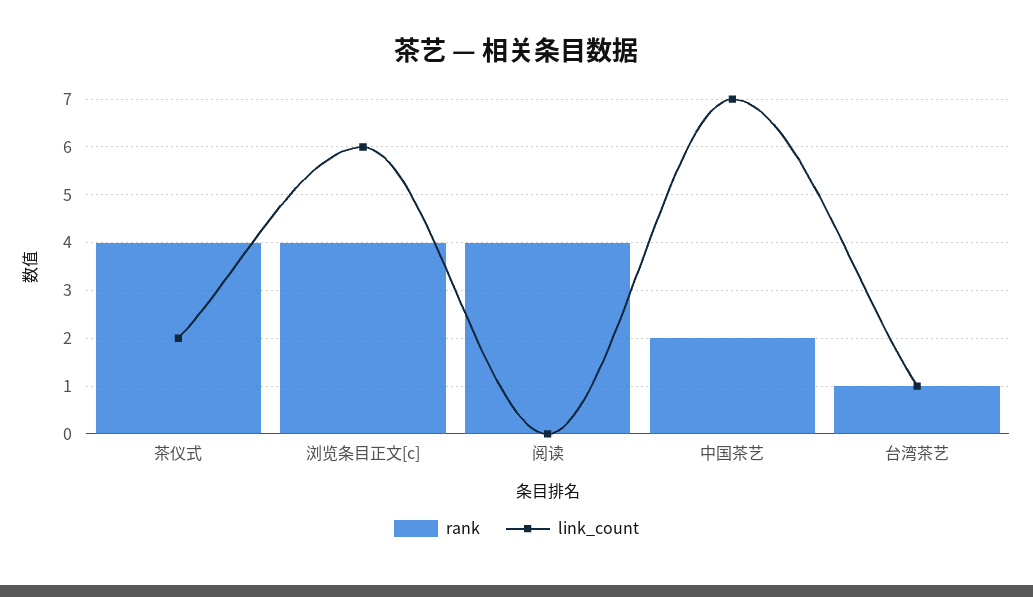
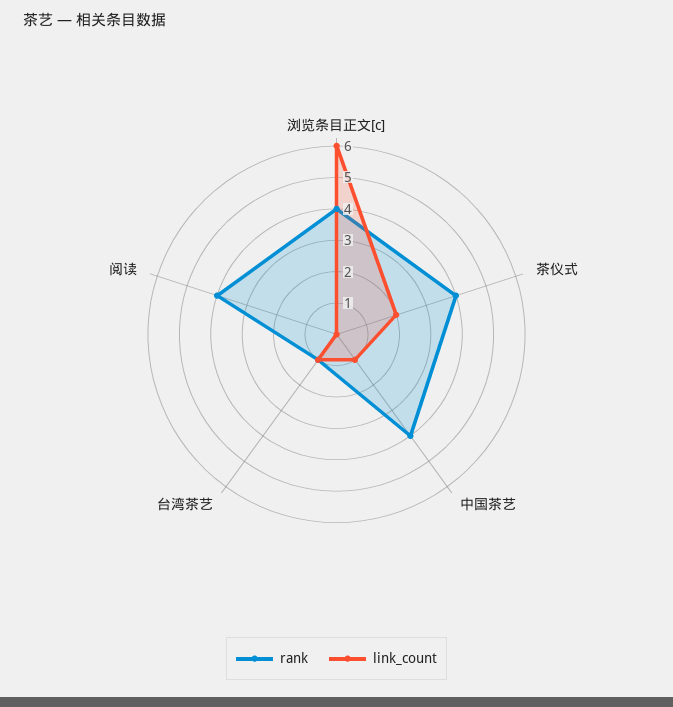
  {
    "rank": {
      "茶仪式": 4,
      "浏览条目正文[c]": 4,
      "阅读": 4,
-     "中国茶艺": 2,
+     "中国茶艺": 4,
      "台湾茶艺": 1
    },
    "link_count": {
      "茶仪式": 2,
      "浏览条目正文[c]": 6,
      "阅读": 0,
-     "中国茶艺": 7,
+     "中国茶艺": 1,
      "台湾茶艺": 1
    }
  }

